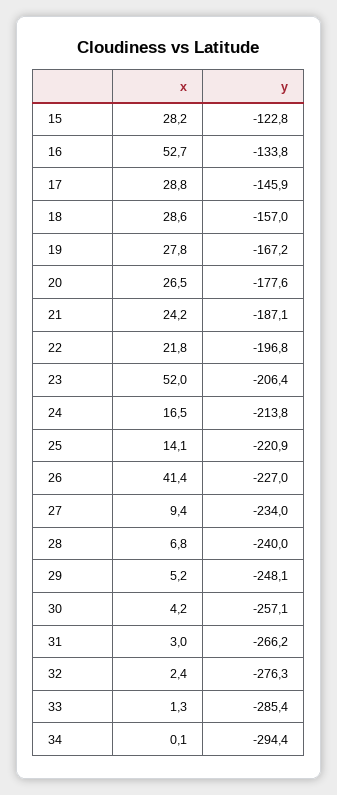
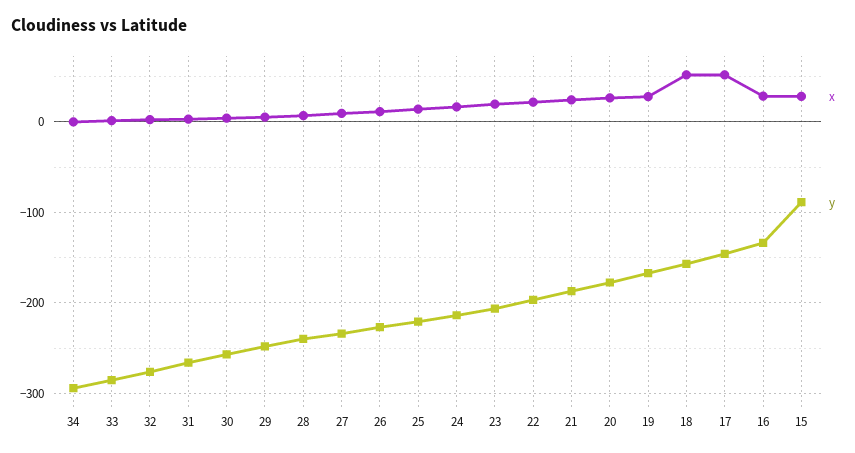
  {
    "x": {
      "15": 28.2,
-     "16": 52.7,
+     "16": 30,
-     "17": 28.8,
+     "17": 50,
-     "18": 28.6,
+     "18": 50,
      "19": 27.8,
      "20": 26.5,
      "21": 24.2,
      "22": 21.8,
-     "23": 52,
+     "23": 20,
      "24": 16.5,
      "25": 14.1,
-     "26": 41.4,
+     "26": 10,
      "27": 9.4,
      "28": 6.8,
      "29": 5.2,
      "30": 4.2,
      "31": 3,
      "32": 2.4,
      "33": 1.3,
      "34": 0.1
    },
    "y": {
-     "15": -122.8,
+     "15": -90,
      "16": -133.8,
      "17": -145.9,
      "18": -157,
      "19": -167.2,
      "20": -177.6,
      "21": -187.1,
      "22": -196.8,
      "23": -206.4,
      "24": -213.8,
      "25": -220.9,
      "26": -227,
      "27": -234,
      "28": -240,
      "29": -248.1,
      "30": -257.1,
      "31": -266.2,
      "32": -276.3,
      "33": -285.4,
      "34": -294.4
    }
  }

